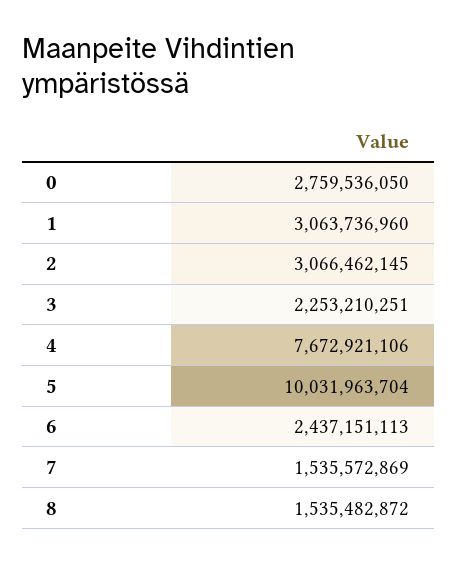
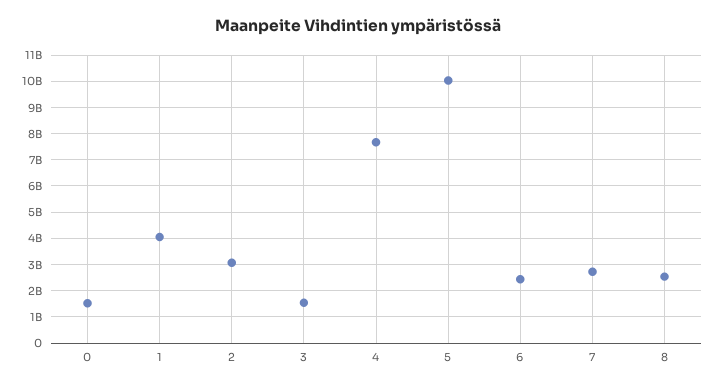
  {
-   "0": 2759536050,
+   "0": 1500000000,
-   "1": 3063736960,
+   "1": 4000000000,
    "2": 3066462145,
-   "3": 2253210251,
+   "3": 1500000000,
    "4": 7672921106,
    "5": 10031963704,
    "6": 2437151113,
-   "7": 1535572869,
+   "7": 2750000000,
-   "8": 1535482872
+   "8": 2500000000
  }

